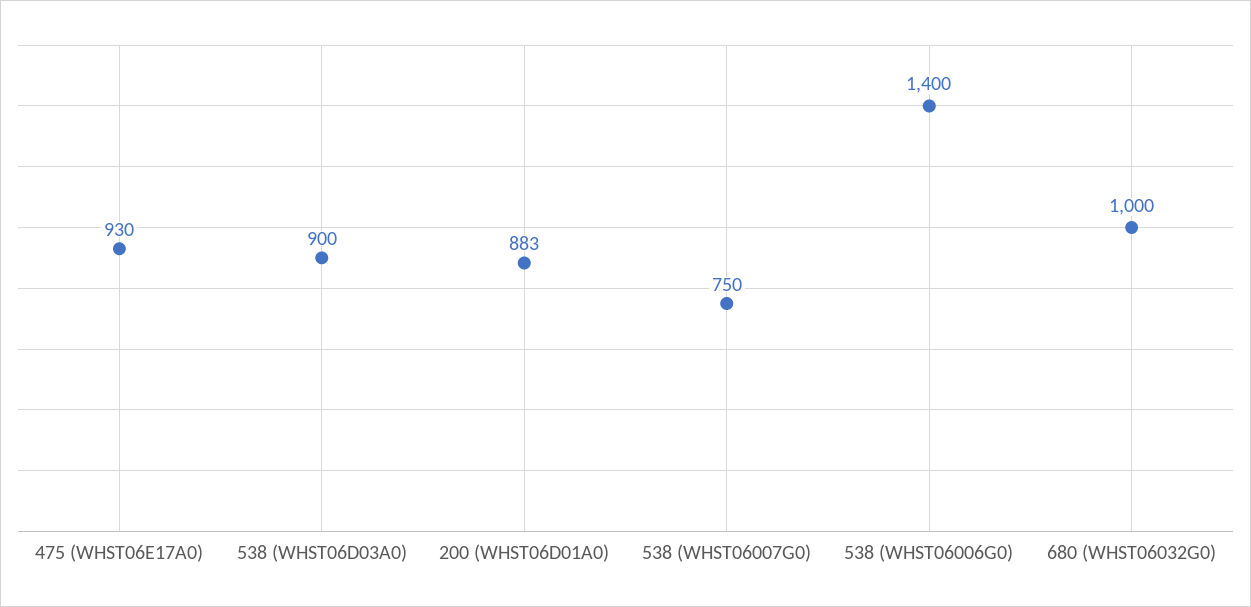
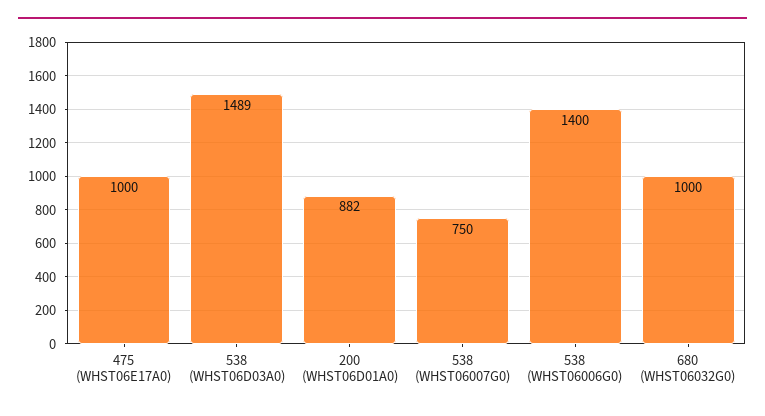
  {
-   "475 (WHST06E17A0)": 930,
+   "475 (WHST06E17A0)": 1000,
-   "538 (WHST06D03A0)": 900,
+   "538 (WHST06D03A0)": 1489,
-   "200 (WHST06D01A0)": 883,
+   "200 (WHST06D01A0)": 882,
    "538 (WHST06007G0)": 750,
    "538 (WHST06006G0)": 1400,
    "680 (WHST06032G0)": 1000
  }

